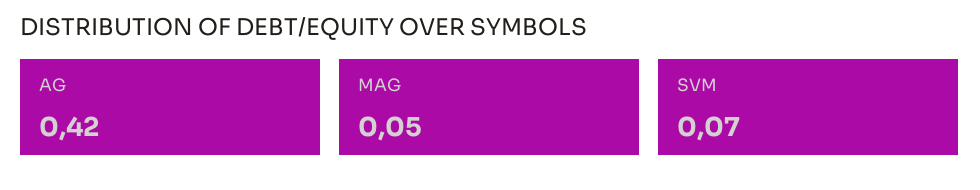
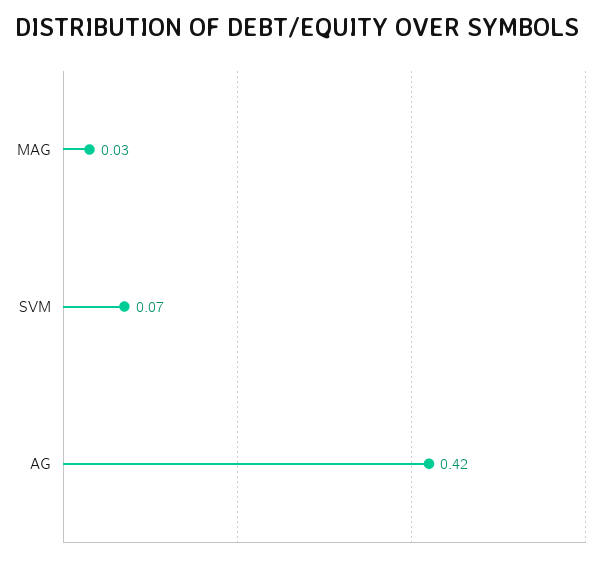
  {
    "AG": 0.42,
-   "MAG": 0.05,
+   "MAG": 0.03,
    "SVM": 0.07
  }

